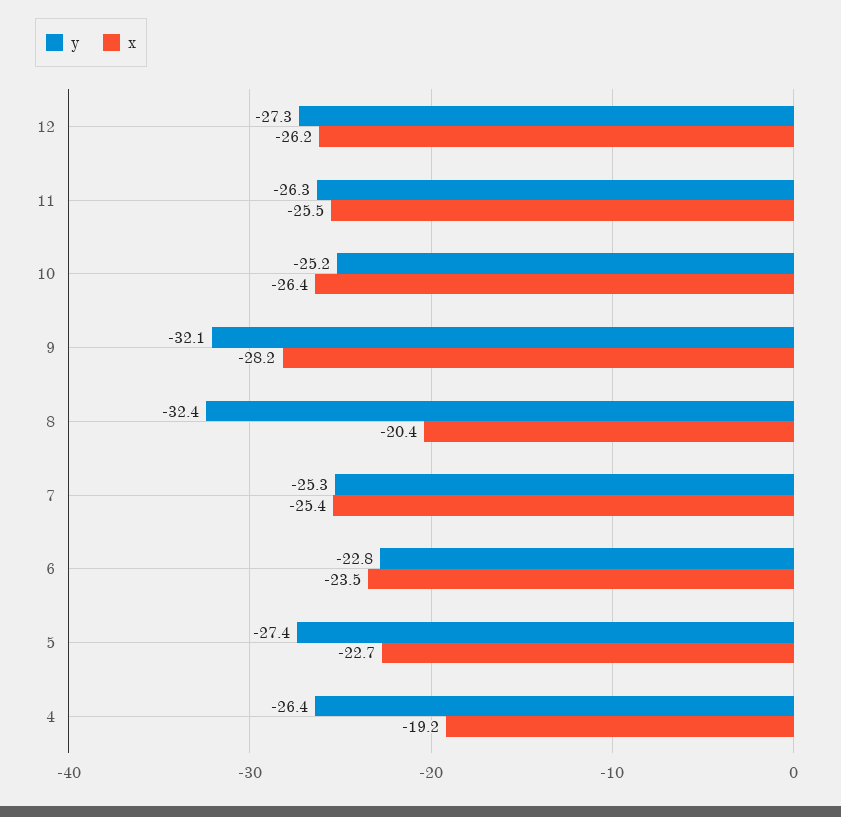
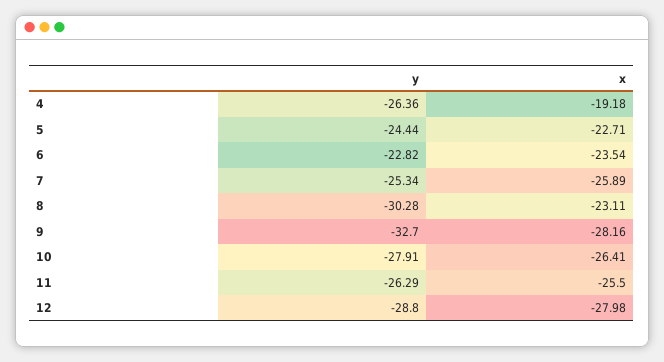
  {
    "y": {
-     "12": -27.3,
+     "12": -28.8,
      "11": -26.29,
-     "10": -25.2,
+     "10": -27.91,
-     "9": -32.1,
+     "9": -32.7,
-     "8": -32.4,
+     "8": -30.28,
      "7": -25.34,
      "6": -22.82,
-     "5": -27.4,
+     "5": -24.44,
      "4": -26.36
    },
    "x": {
-     "12": -26.2,
+     "12": -27.98,
      "11": -25.5,
      "10": -26.41,
      "9": -28.16,
-     "8": -20.4,
+     "8": -23.11,
-     "7": -25.4,
+     "7": -25.89,
      "6": -23.54,
      "5": -22.71,
      "4": -19.18
    }
  }

